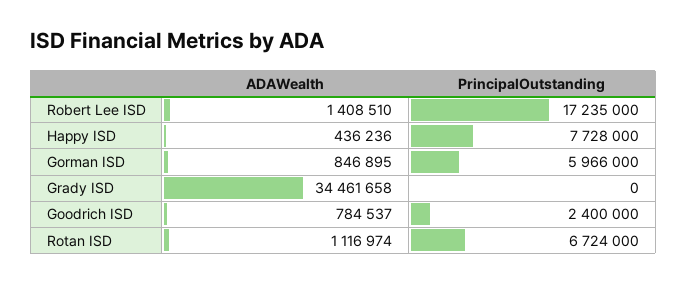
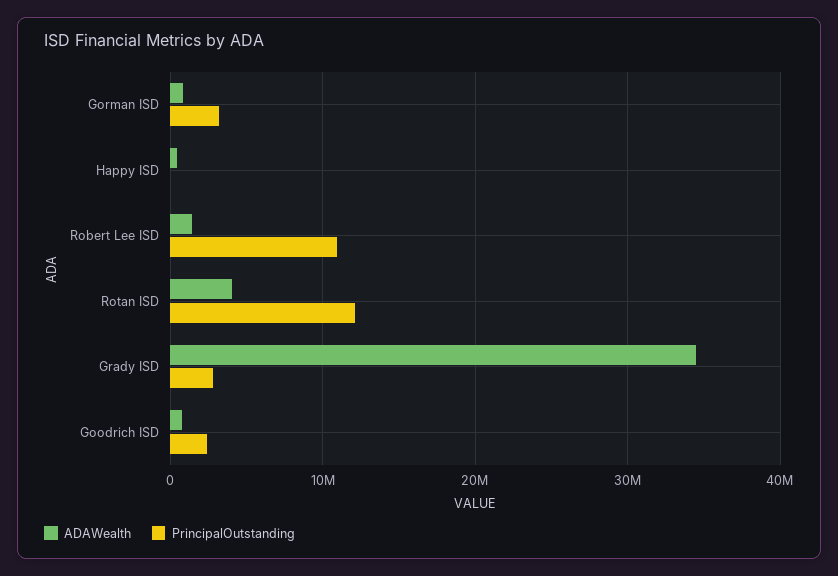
  {
    "ADAWealth": {
      "Robert Lee ISD": 1408510,
      "Happy ISD": 436236,
      "Gorman ISD": 846895,
      "Grady ISD": 34461658,
      "Goodrich ISD": 784537,
-     "Rotan ISD": 1116974
+     "Rotan ISD": 4000000
    },
    "PrincipalOutstanding": {
-     "Robert Lee ISD": 17235000,
+     "Robert Lee ISD": 11000000,
-     "Happy ISD": 7728000,
+     "Happy ISD": 0,
-     "Gorman ISD": 5966000,
+     "Gorman ISD": 3000000,
-     "Grady ISD": 0,
+     "Grady ISD": 3000000,
      "Goodrich ISD": 2400000,
-     "Rotan ISD": 6724000
+     "Rotan ISD": 12000000
    }
  }

